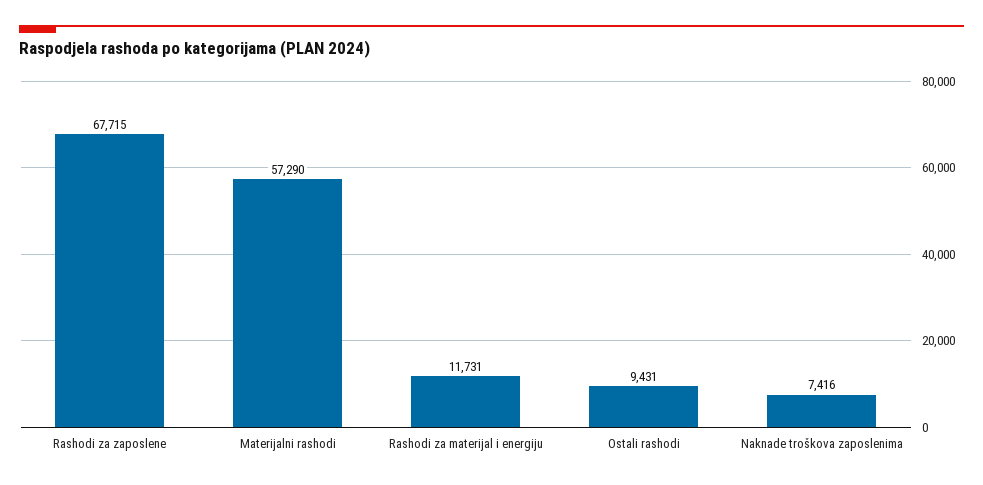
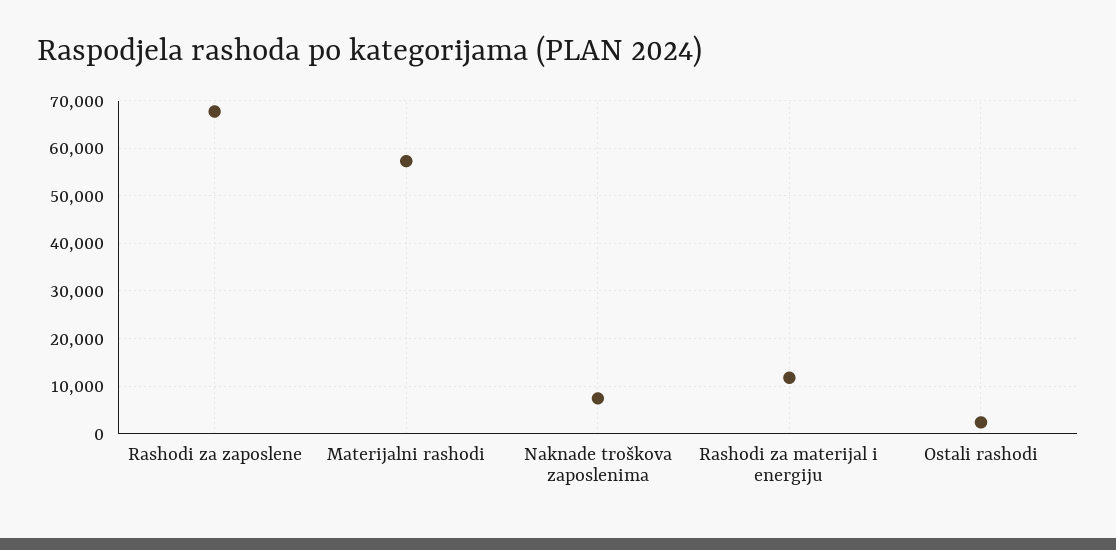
  {
    "Rashodi za zaposlene": 67715,
    "Materijalni rashodi": 57290,
    "Rashodi za materijal i energiju": 11731,
-   "Ostali rashodi": 9431,
+   "Ostali rashodi": 2000,
    "Naknade troškova zaposlenima": 7416
  }

